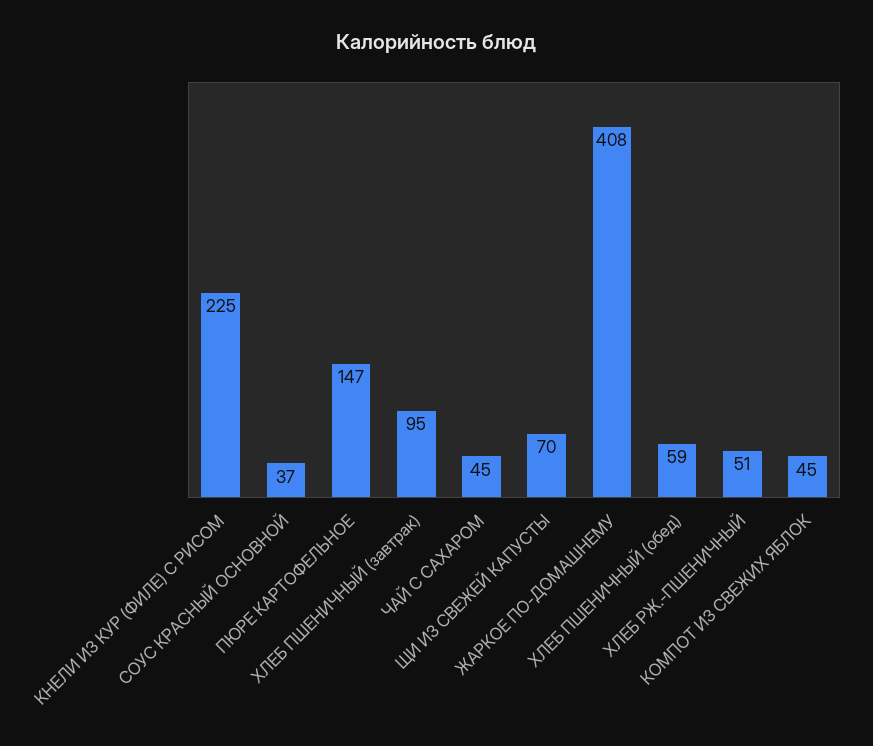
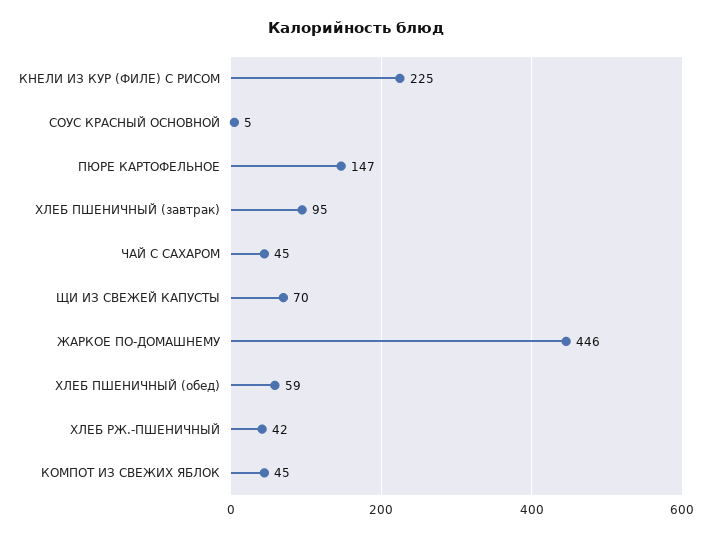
  {
    "КНЕЛИ ИЗ КУР (ФИЛЕ) С РИСОМ": 225,
-   "СОУС КРАСНЫЙ ОСНОВНОЙ": 37,
+   "СОУС КРАСНЫЙ ОСНОВНОЙ": 5,
    "ПЮРЕ КАРТОФЕЛЬНОЕ": 147,
    "ХЛЕБ ПШЕНИЧНЫЙ (завтрак)": 95,
    "ЧАЙ С САХАРОМ": 45,
    "ЩИ ИЗ СВЕЖЕЙ КАПУСТЫ": 70,
-   "ЖАРКОЕ ПО-ДОМАШНЕМУ": 408,
+   "ЖАРКОЕ ПО-ДОМАШНЕМУ": 446,
    "ХЛЕБ ПШЕНИЧНЫЙ (обед)": 59,
-   "ХЛЕБ РЖ.-ПШЕНИЧНЫЙ": 51,
+   "ХЛЕБ РЖ.-ПШЕНИЧНЫЙ": 42,
    "КОМПОТ ИЗ СВЕЖИХ ЯБЛОК": 45
  }

